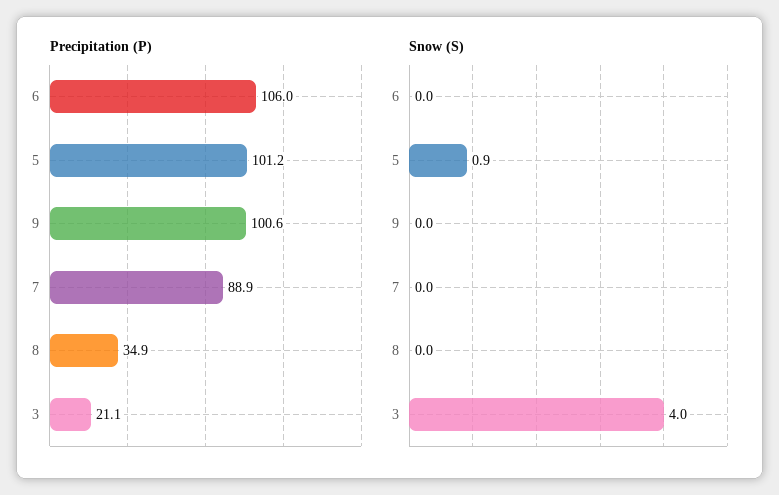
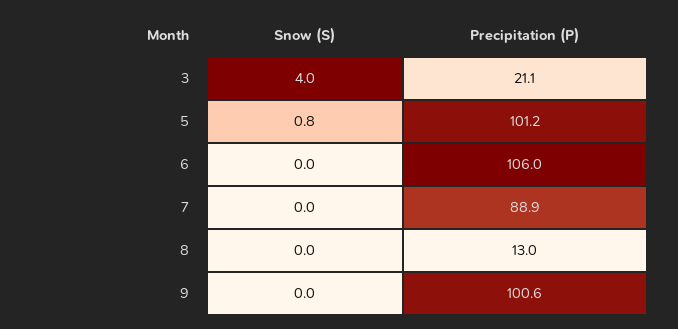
  {
    "Precipitation (P)": {
      "6": 106,
      "5": 101.2,
      "9": 100.6,
      "7": 88.9,
-     "8": 34.9,
+     "8": 13,
      "3": 21.1
    },
    "Snow (S)": {
      "6": 0,
-     "5": 0.9,
+     "5": 0.8,
      "9": 0,
      "7": 0,
      "8": 0,
      "3": 4
    }
  }

